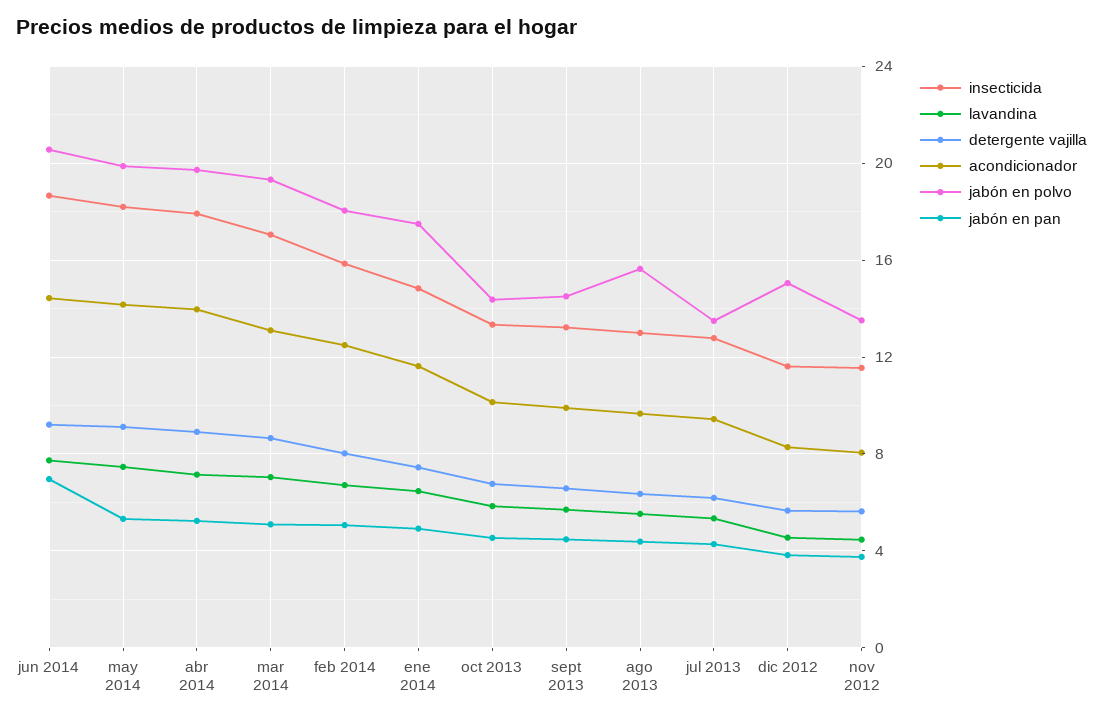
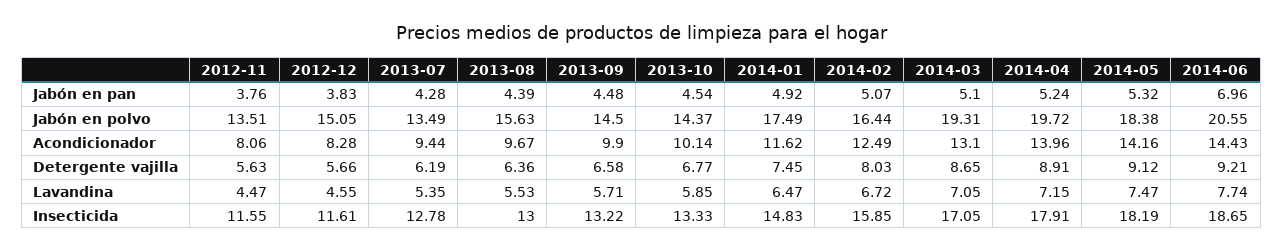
  {
    "insecticida": {
      "jun 2014": 18.65,
      "may 2014": 18.19,
      "abr 2014": 17.91,
      "mar 2014": 17.05,
      "feb 2014": 15.85,
      "ene 2014": 14.83,
      "oct 2013": 13.33,
      "sept 2013": 13.22,
      "ago 2013": 13,
      "jul 2013": 12.78,
      "dic 2012": 11.61,
      "nov 2012": 11.55
    },
    "lavandina": {
      "jun 2014": 7.74,
      "may 2014": 7.47,
      "abr 2014": 7.15,
      "mar 2014": 7.05,
      "feb 2014": 6.72,
      "ene 2014": 6.47,
      "oct 2013": 5.85,
      "sept 2013": 5.71,
      "ago 2013": 5.53,
      "jul 2013": 5.35,
      "dic 2012": 4.55,
      "nov 2012": 4.47
    },
    "detergente vajilla": {
      "jun 2014": 9.21,
      "may 2014": 9.12,
      "abr 2014": 8.91,
      "mar 2014": 8.65,
      "feb 2014": 8.03,
      "ene 2014": 7.45,
      "oct 2013": 6.77,
      "sept 2013": 6.58,
      "ago 2013": 6.36,
      "jul 2013": 6.19,
      "dic 2012": 5.66,
      "nov 2012": 5.63
    },
    "acondicionador": {
      "jun 2014": 14.43,
      "may 2014": 14.16,
      "abr 2014": 13.96,
      "mar 2014": 13.1,
      "feb 2014": 12.49,
      "ene 2014": 11.62,
      "oct 2013": 10.14,
      "sept 2013": 9.9,
      "ago 2013": 9.67,
      "jul 2013": 9.44,
      "dic 2012": 8.28,
      "nov 2012": 8.06
    },
    "jabón en polvo": {
      "jun 2014": 20.55,
-     "may 2014": 20,
+     "may 2014": 18.38,
      "abr 2014": 19.72,
      "mar 2014": 19.31,
-     "feb 2014": 18,
+     "feb 2014": 16.44,
      "ene 2014": 17.49,
      "oct 2013": 14.37,
      "sept 2013": 14.5,
      "ago 2013": 15.63,
      "jul 2013": 13.49,
      "dic 2012": 15.05,
      "nov 2012": 13.51
    },
    "jabón en pan": {
      "jun 2014": 6.96,
      "may 2014": 5.32,
      "abr 2014": 5.24,
      "mar 2014": 5.1,
      "feb 2014": 5.07,
      "ene 2014": 4.92,
      "oct 2013": 4.54,
      "sept 2013": 4.48,
      "ago 2013": 4.39,
      "jul 2013": 4.28,
      "dic 2012": 3.83,
      "nov 2012": 3.76
    }
  }

